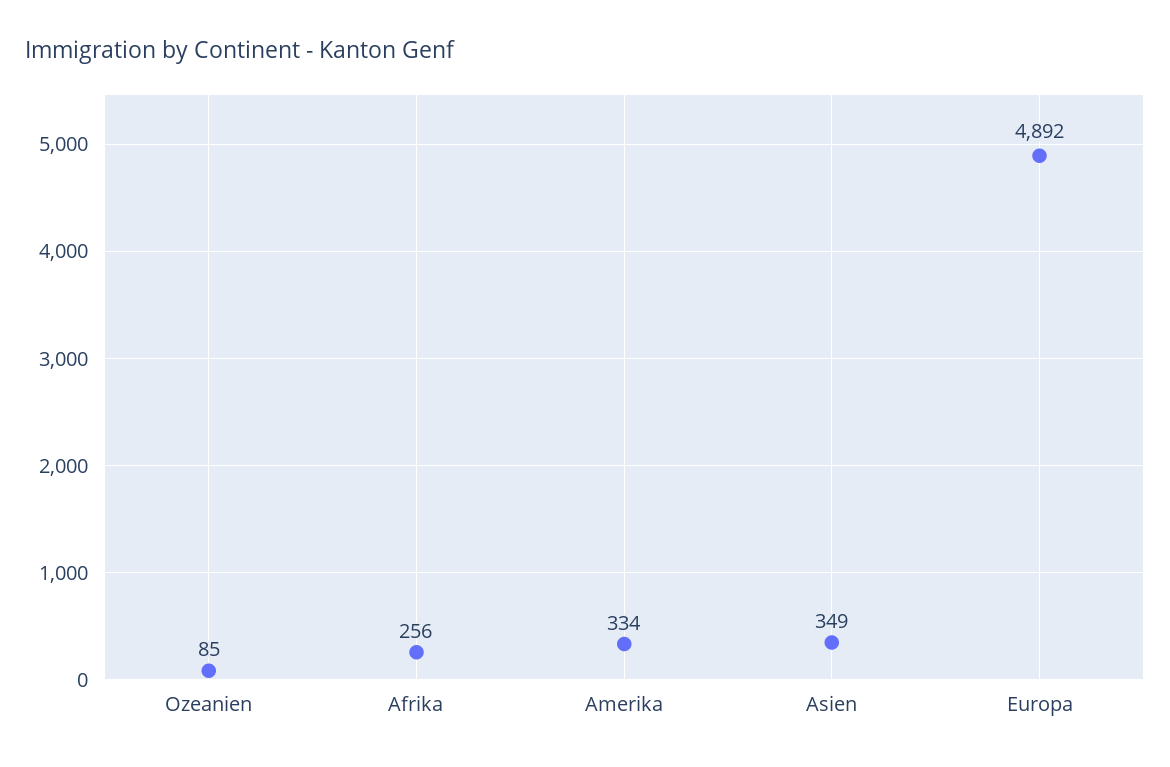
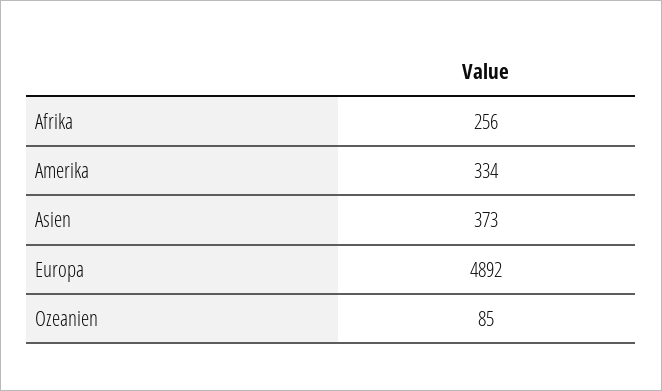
  {
    "Ozeanien": 85,
    "Afrika": 256,
    "Amerika": 334,
-   "Asien": 349,
+   "Asien": 373,
    "Europa": 4892
  }

